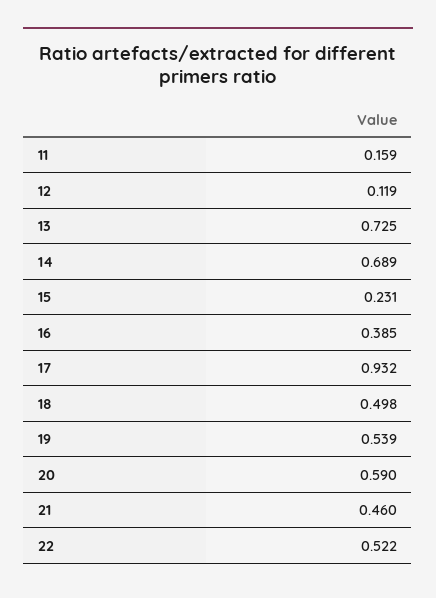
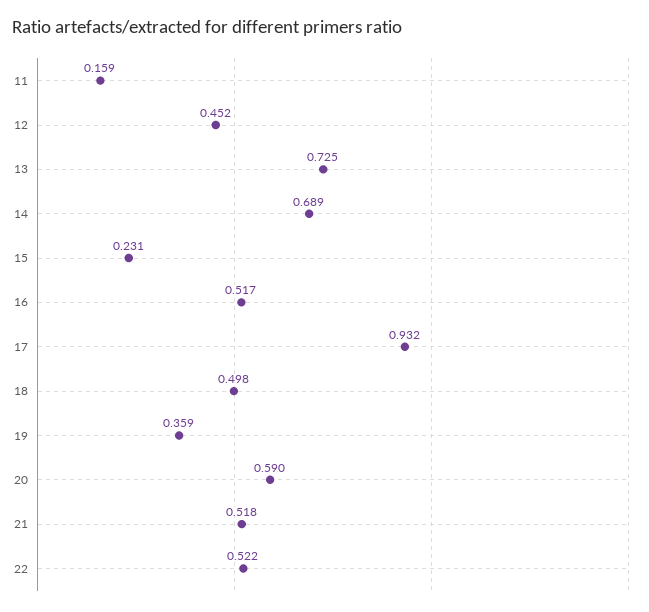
  {
    "11": 0.159,
-   "12": 0.119,
+   "12": 0.452,
    "13": 0.725,
    "14": 0.689,
    "15": 0.231,
-   "16": 0.385,
+   "16": 0.517,
    "17": 0.932,
    "18": 0.498,
-   "19": 0.539,
+   "19": 0.359,
    "20": 0.59,
-   "21": 0.46,
+   "21": 0.518,
    "22": 0.522
  }

